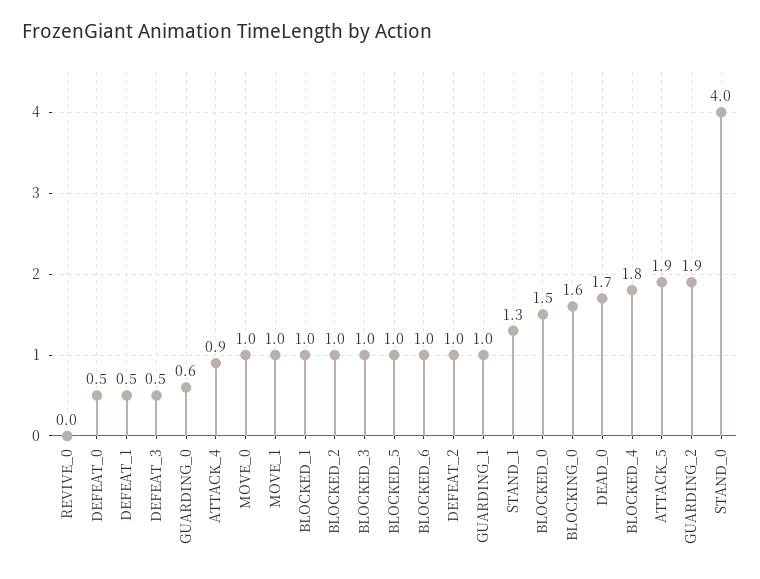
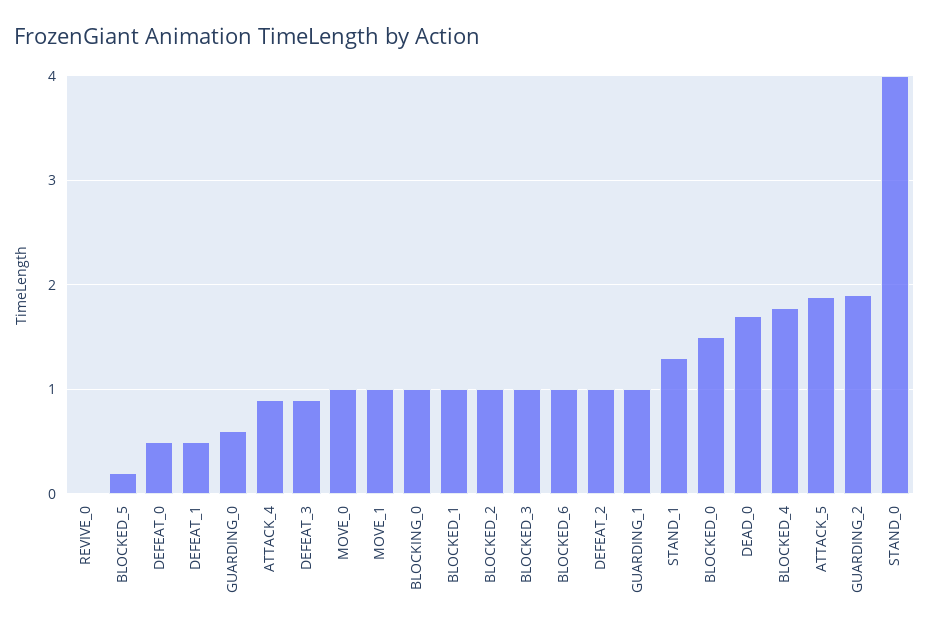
  {
    "REVIVE_0": 0,
    "DEFEAT_0": 0.5,
    "DEFEAT_1": 0.5,
-   "DEFEAT_3": 0.5,
+   "DEFEAT_3": 0.9,
    "GUARDING_0": 0.6,
    "ATTACK_4": 0.9,
    "MOVE_0": 1,
    "MOVE_1": 1,
    "BLOCKED_1": 1,
    "BLOCKED_2": 1,
    "BLOCKED_3": 1,
-   "BLOCKED_5": 1,
+   "BLOCKED_5": 0.2,
    "BLOCKED_6": 1,
    "DEFEAT_2": 1,
    "GUARDING_1": 1,
    "STAND_1": 1.3,
    "BLOCKED_0": 1.5,
-   "BLOCKING_0": 1.6,
+   "BLOCKING_0": 1,
    "DEAD_0": 1.7,
    "BLOCKED_4": 1.8,
    "ATTACK_5": 1.9,
    "GUARDING_2": 1.9,
    "STAND_0": 4
  }

